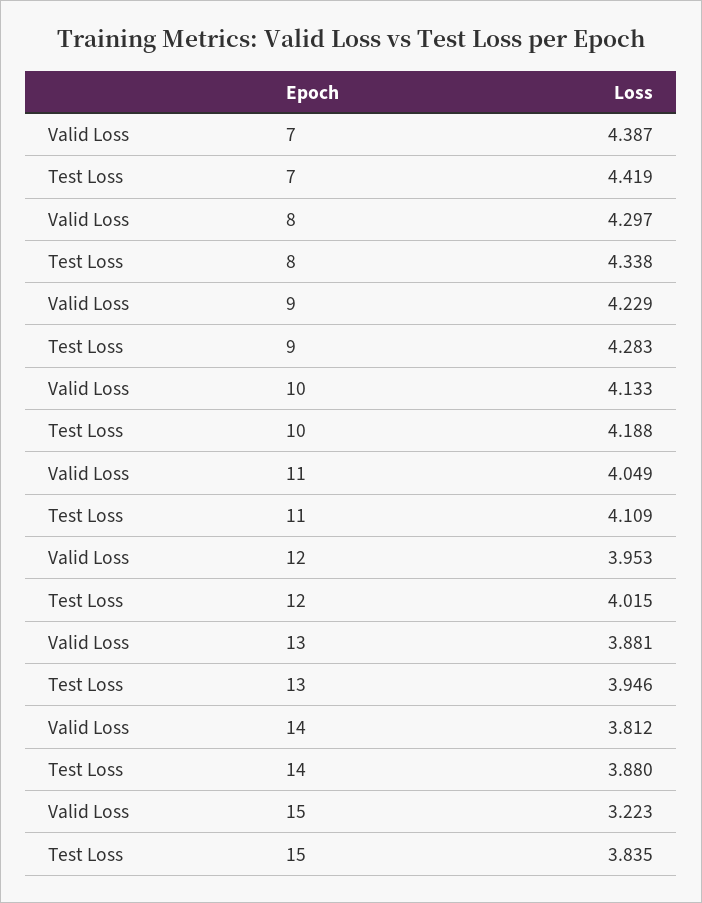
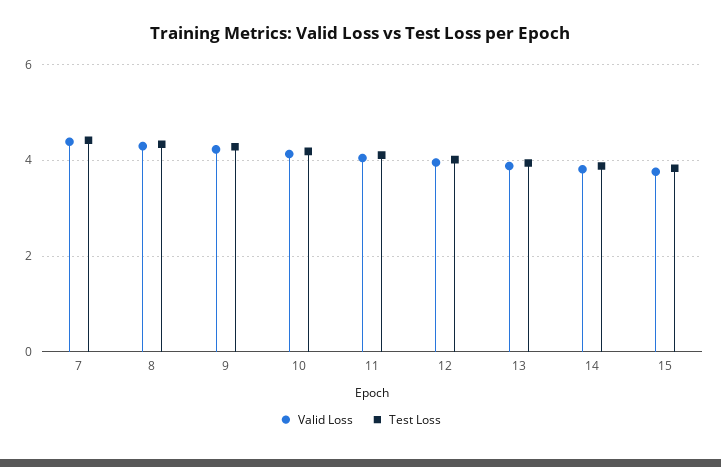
  {
    "Valid Loss": {
      "7": 4.387,
      "8": 4.297,
      "9": 4.229,
      "10": 4.133,
      "11": 4.049,
      "12": 3.953,
      "13": 3.881,
      "14": 3.812,
-     "15": 3.223
+     "15": 3.8
    },
    "Test Loss": {
      "7": 4.419,
      "8": 4.338,
      "9": 4.283,
      "10": 4.188,
      "11": 4.109,
      "12": 4.015,
      "13": 3.946,
      "14": 3.88,
      "15": 3.835
    }
  }

